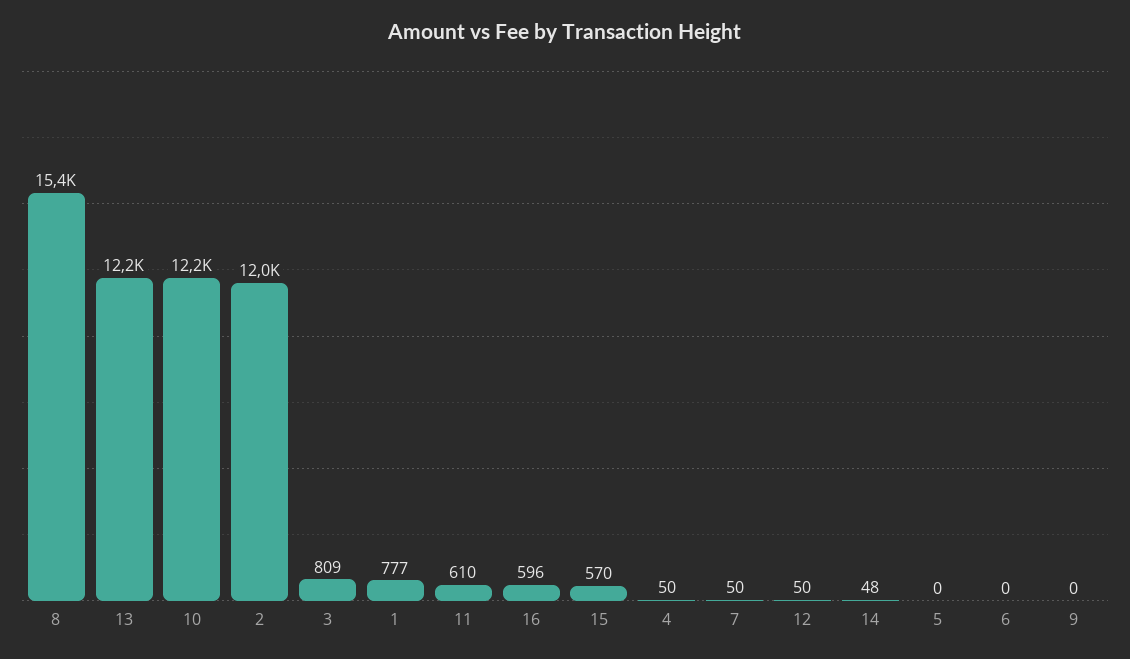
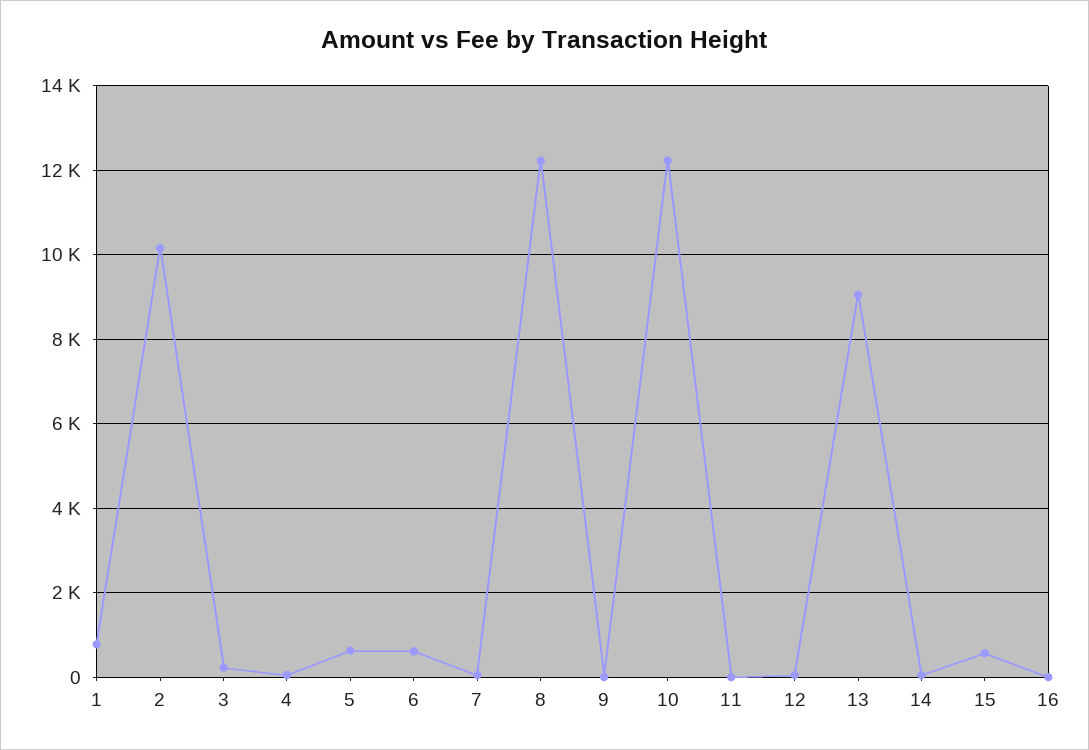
  {
-   "8": 15400,
+   "8": 12200,
-   "13": 12200,
+   "13": 9000,
    "10": 12200,
-   "2": 12000,
+   "2": 10200,
-   "3": 809,
+   "3": 200,
    "1": 777,
-   "11": 610,
+   "11": 0,
-   "16": 596,
+   "16": 0,
    "15": 570,
    "4": 50,
    "7": 50,
    "12": 50,
    "14": 48,
-   "5": 0,
+   "5": 600,
-   "6": 0,
+   "6": 600,
    "9": 0
  }

